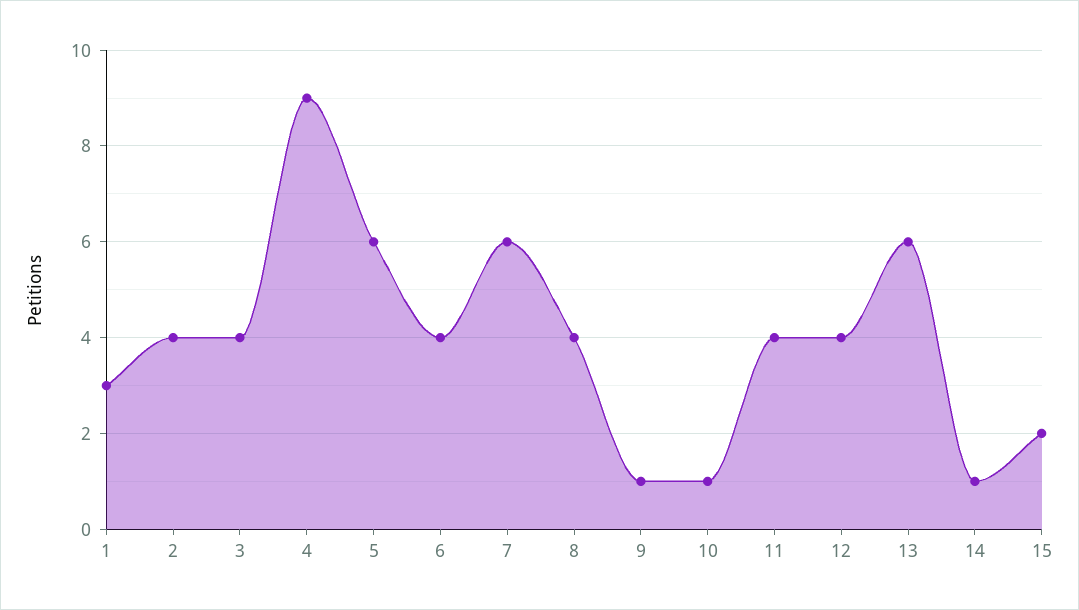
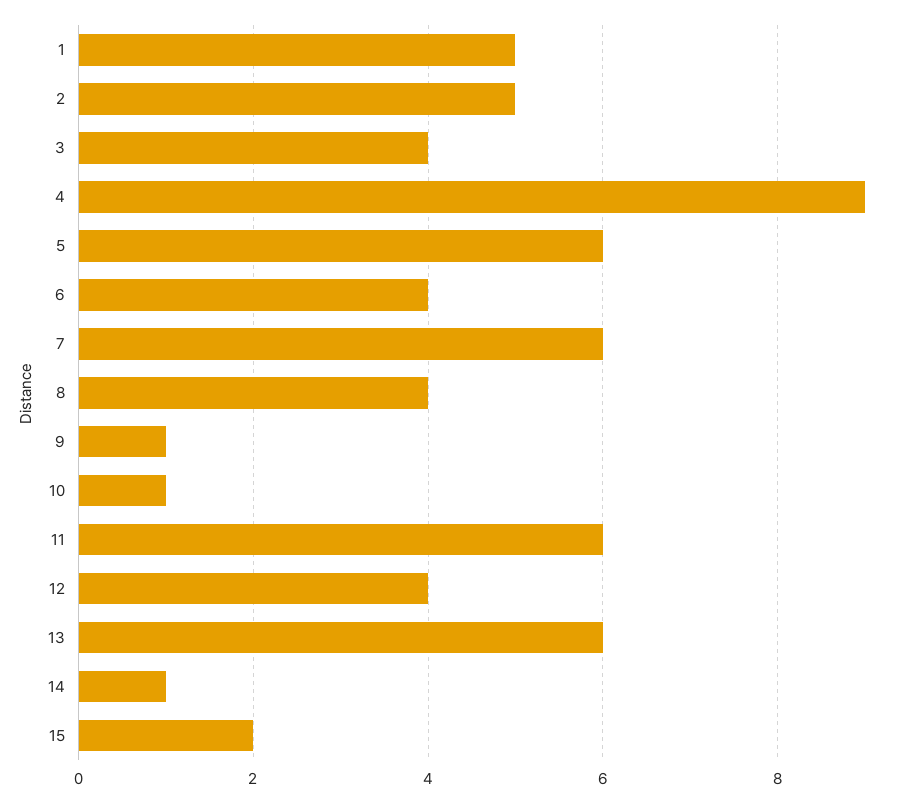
  {
-   "1": 3,
+   "1": 5,
-   "2": 4,
+   "2": 5,
    "3": 4,
    "4": 9,
    "5": 6,
    "6": 4,
    "7": 6,
    "8": 4,
    "9": 1,
    "10": 1,
-   "11": 4,
+   "11": 6,
    "12": 4,
    "13": 6,
    "14": 1,
    "15": 2
  }

